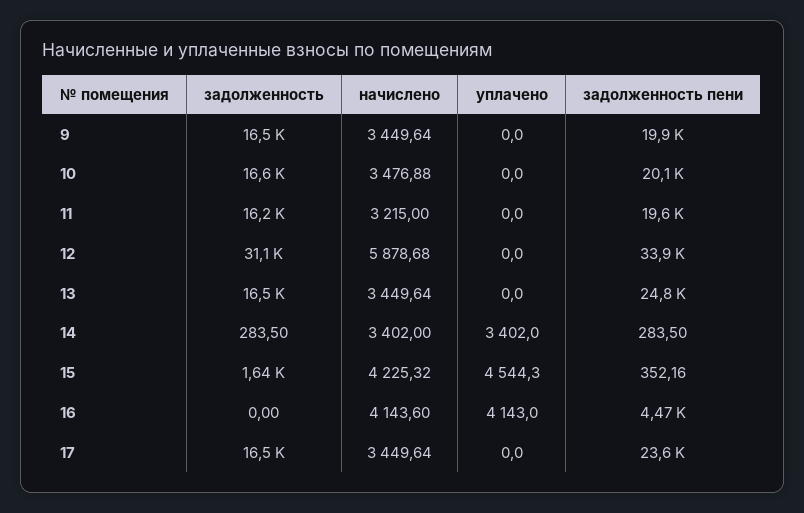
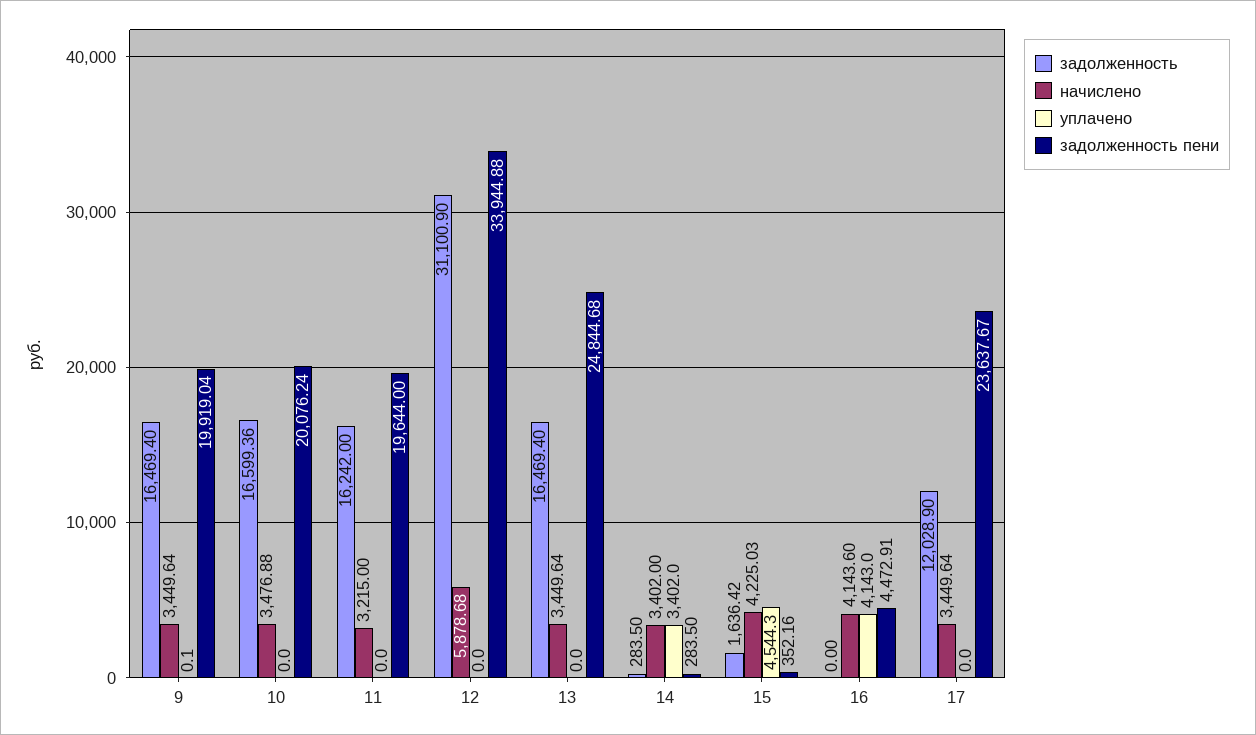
  {
    "задолженность": {
      "9": 16469.4,
      "10": 16599.36,
      "11": 16242,
      "12": 31100.9,
      "13": 16469.4,
      "14": 283.5,
      "15": 1636.42,
      "16": 0,
-     "17": 16500
+     "17": 12028.9
    },
    "начислено": {
      "9": 3449.64,
      "10": 3476.88,
      "11": 3215,
      "12": 5878.68,
      "13": 3449.64,
      "14": 3402,
-     "15": 4225.32,
+     "15": 4225.03,
      "16": 4143.6,
      "17": 3449.64
    },
    "уплачено": {
-     "9": 0,
+     "9": 0.1,
      "10": 0,
      "11": 0,
      "12": 0,
      "13": 0,
      "14": 3402,
      "15": 4544.3,
      "16": 4143,
      "17": 0
    },
    "задолженность пени": {
      "9": 19919.04,
      "10": 20076.24,
      "11": 19644,
      "12": 33944.88,
      "13": 24844.68,
      "14": 283.5,
      "15": 352.16,
      "16": 4472.91,
      "17": 23637.67
    }
  }

